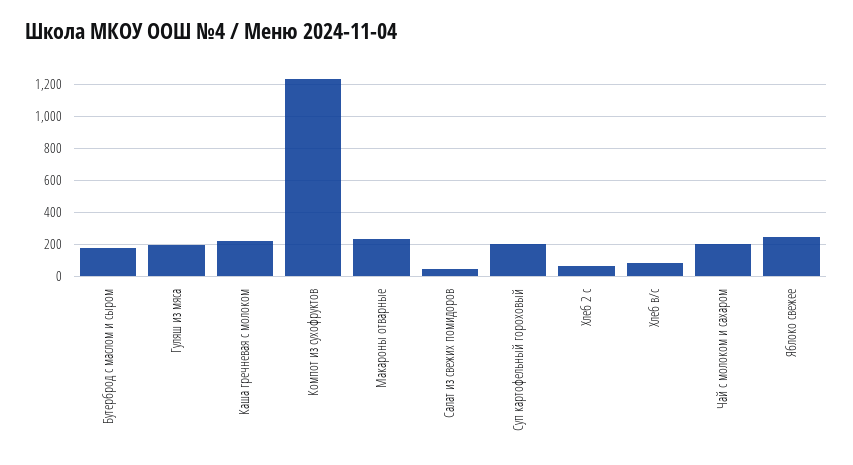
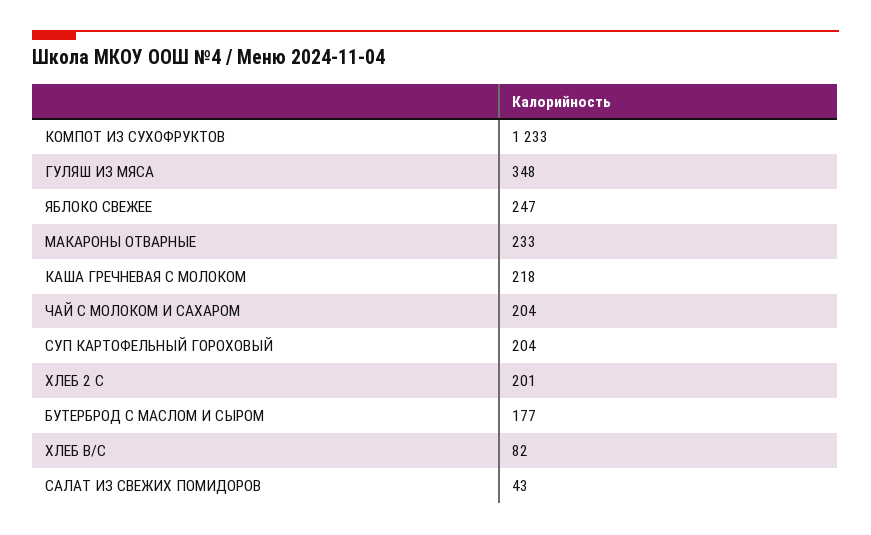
  {
    "Бутерброд с маслом и сыром": 177,
-   "Гуляш из мяса": 200,
+   "Гуляш из мяса": 348,
    "Каша гречневая с молоком": 218,
    "Компот из сухофруктов": 1233,
    "Макароны отварные": 233,
    "Салат из свежих помидоров": 43,
    "Суп картофельный гороховый": 204,
-   "Хлеб 2 с": 50,
+   "Хлеб 2 с": 201,
    "Хлеб в/с": 82,
    "Чай с молоком и сахаром": 204,
    "Яблоко свежее": 247
  }

